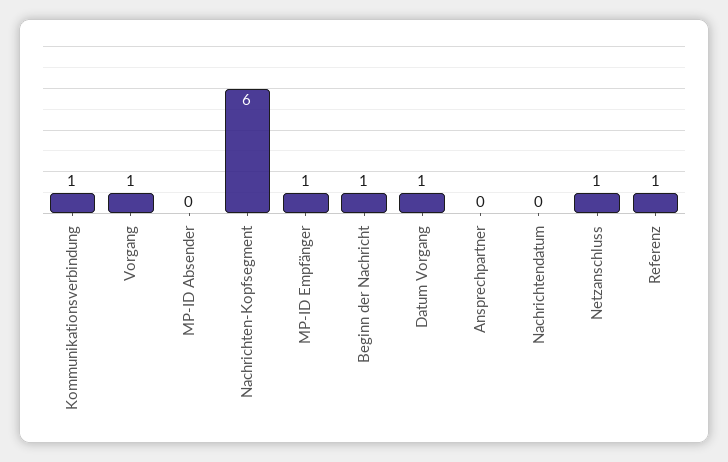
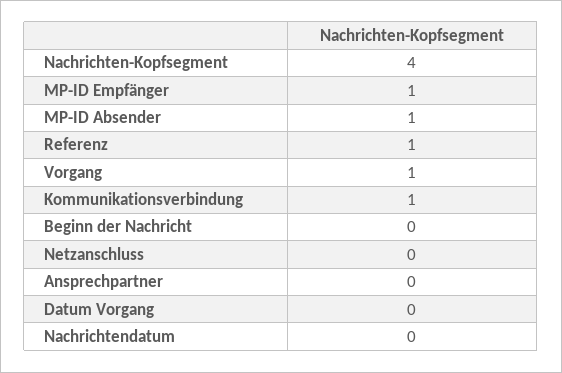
  {
    "Kommunikationsverbindung": 1,
    "Vorgang": 1,
-   "MP-ID Absender": 0,
+   "MP-ID Absender": 1,
-   "Nachrichten-Kopfsegment": 6,
+   "Nachrichten-Kopfsegment": 4,
    "MP-ID Empfänger": 1,
-   "Beginn der Nachricht": 1,
+   "Beginn der Nachricht": 0,
-   "Datum Vorgang": 1,
+   "Datum Vorgang": 0,
    "Ansprechpartner": 0,
    "Nachrichtendatum": 0,
-   "Netzanschluss": 1,
+   "Netzanschluss": 0,
    "Referenz": 1
  }

